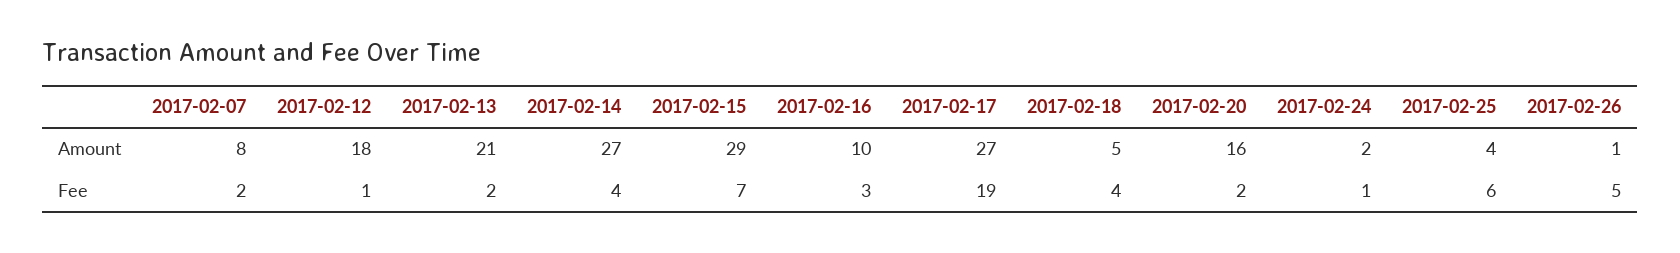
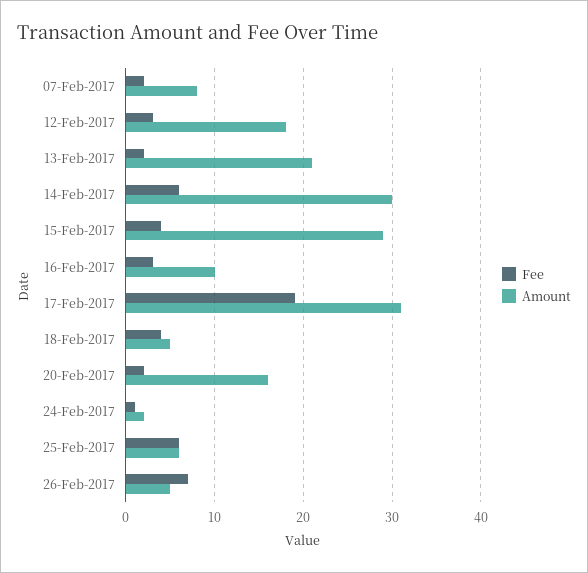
  {
    "Amount": {
      "2017-02-07": 8,
      "2017-02-12": 18,
      "2017-02-13": 21,
-     "2017-02-14": 27,
+     "2017-02-14": 30,
      "2017-02-15": 29,
      "2017-02-16": 10,
-     "2017-02-17": 27,
+     "2017-02-17": 31,
      "2017-02-18": 5,
      "2017-02-20": 16,
      "2017-02-24": 2,
-     "2017-02-25": 4,
+     "2017-02-25": 6,
-     "2017-02-26": 1
+     "2017-02-26": 5
    },
    "Fee": {
      "2017-02-07": 2,
-     "2017-02-12": 1,
+     "2017-02-12": 3,
      "2017-02-13": 2,
-     "2017-02-14": 4,
+     "2017-02-14": 6,
-     "2017-02-15": 7,
+     "2017-02-15": 4,
      "2017-02-16": 3,
      "2017-02-17": 19,
      "2017-02-18": 4,
      "2017-02-20": 2,
      "2017-02-24": 1,
      "2017-02-25": 6,
-     "2017-02-26": 5
+     "2017-02-26": 7
    }
  }

